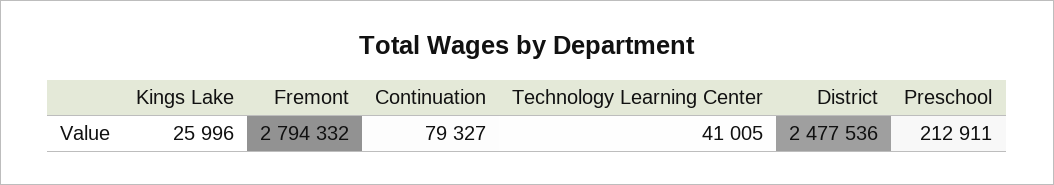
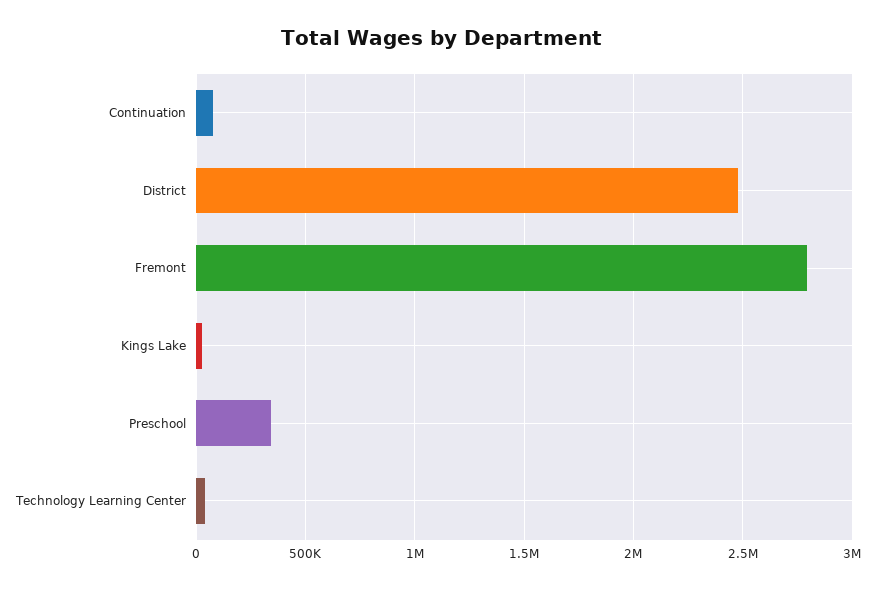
  {
    "Kings Lake": 25996,
    "Fremont": 2794332,
    "Continuation": 79327,
    "Technology Learning Center": 41005,
    "District": 2477536,
-   "Preschool": 212911
+   "Preschool": 350000
  }

